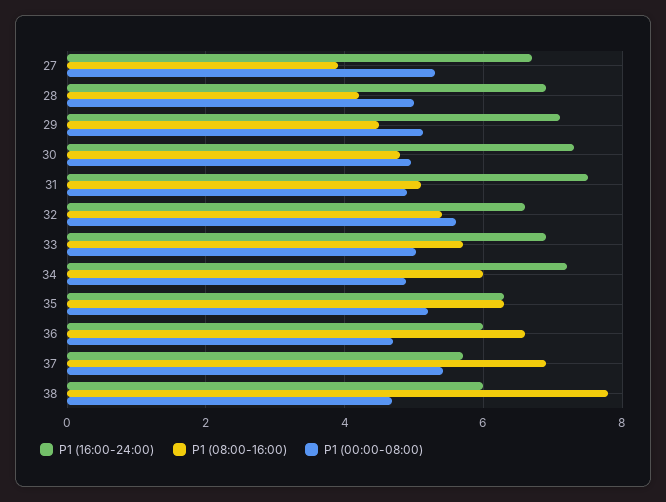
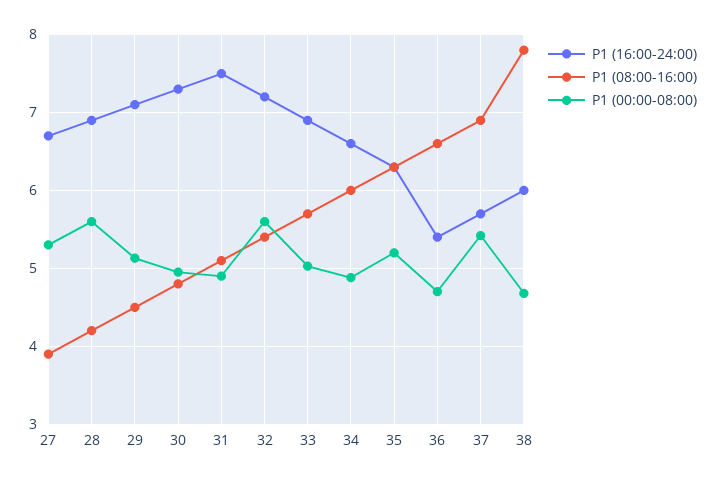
  {
    "P1 (16:00-24:00)": {
      "27": 6.7,
      "28": 6.9,
      "29": 7.1,
      "30": 7.3,
      "31": 7.5,
-     "32": 6.6,
+     "32": 7.2,
      "33": 6.9,
-     "34": 7.2,
+     "34": 6.6,
      "35": 6.3,
-     "36": 6,
+     "36": 5.4,
      "37": 5.7,
      "38": 6
    },
    "P1 (08:00-16:00)": {
      "27": 3.9,
      "28": 4.2,
      "29": 4.5,
      "30": 4.8,
      "31": 5.1,
      "32": 5.4,
      "33": 5.7,
      "34": 6,
      "35": 6.3,
      "36": 6.6,
      "37": 6.9,
      "38": 7.8
    },
    "P1 (00:00-08:00)": {
      "27": 5.3,
-     "28": 5,
+     "28": 5.6,
      "29": 5.1,
      "30": 5,
      "31": 4.9,
      "32": 5.6,
      "33": 5,
      "34": 4.9,
      "35": 5.2,
      "36": 4.7,
      "37": 5.4,
      "38": 4.7
    }
  }

